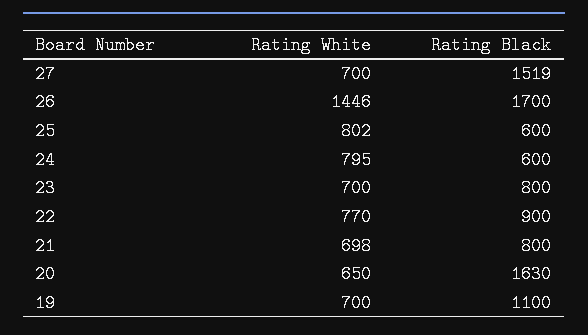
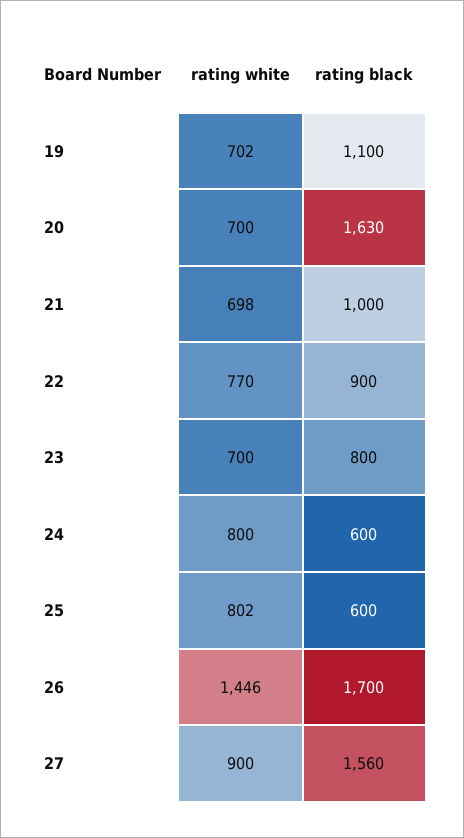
  {
    "Rating White": {
-     "27": 700,
+     "27": 900,
      "26": 1446,
      "25": 802,
-     "24": 795,
+     "24": 800,
      "23": 700,
      "22": 770,
      "21": 698,
-     "20": 650,
+     "20": 700,
-     "19": 700
+     "19": 702
    },
    "Rating Black": {
-     "27": 1519,
+     "27": 1560,
      "26": 1700,
      "25": 600,
      "24": 600,
      "23": 800,
      "22": 900,
-     "21": 800,
+     "21": 1000,
      "20": 1630,
      "19": 1100
    }
  }

